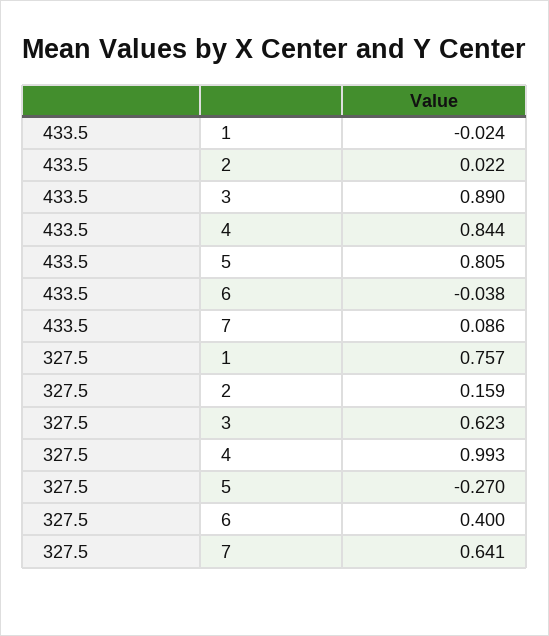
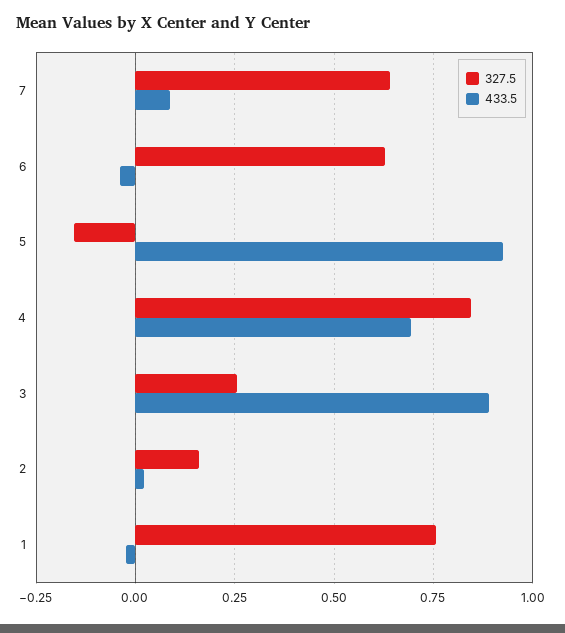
  {
    "433.5": {
      "1": -0.024,
      "2": 0.022,
      "3": 0.89,
-     "4": 0.844,
+     "4": 0.7,
-     "5": 0.805,
+     "5": 0.925,
      "6": -0.038,
      "7": 0.086
    },
    "327.5": {
      "1": 0.757,
      "2": 0.159,
-     "3": 0.623,
+     "3": 0.25,
-     "4": 0.993,
+     "4": 0.85,
-     "5": -0.27,
+     "5": -0.15,
-     "6": 0.4,
+     "6": 0.625,
      "7": 0.641
    }
  }

